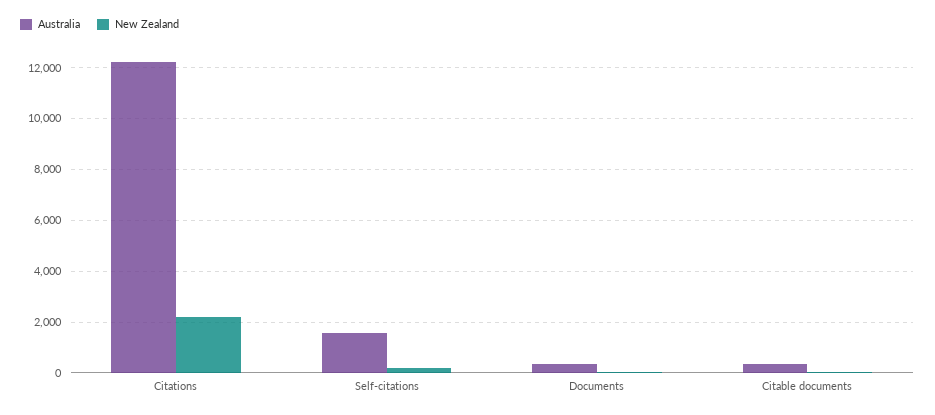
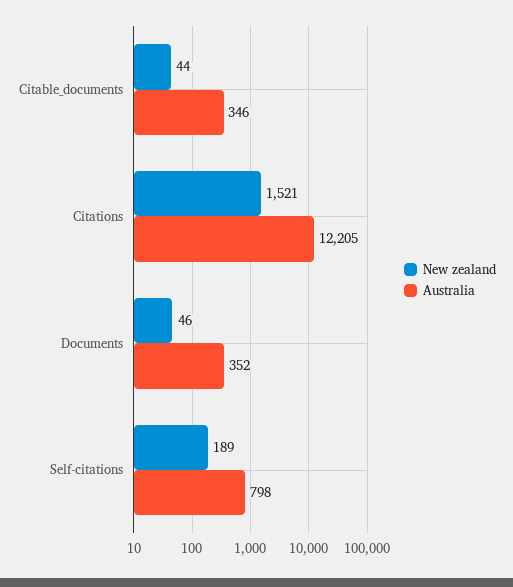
  {
    "Australia": {
      "Citations": 12205,
-     "Self-citations": 1500,
+     "Self-citations": 798,
      "Documents": 352,
      "Citable documents": 346
    },
    "New Zealand": {
-     "Citations": 2250,
+     "Citations": 1521,
      "Self-citations": 189,
      "Documents": 46,
      "Citable documents": 44
    }
  }

